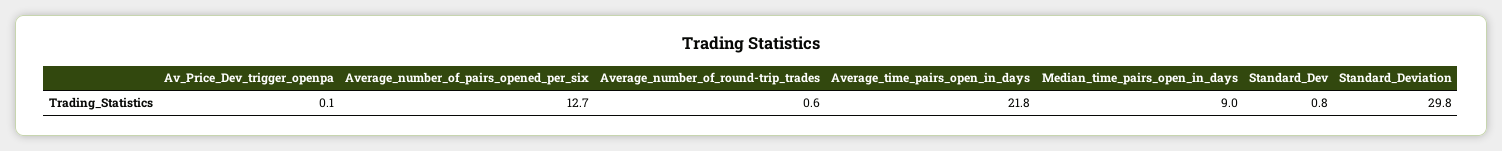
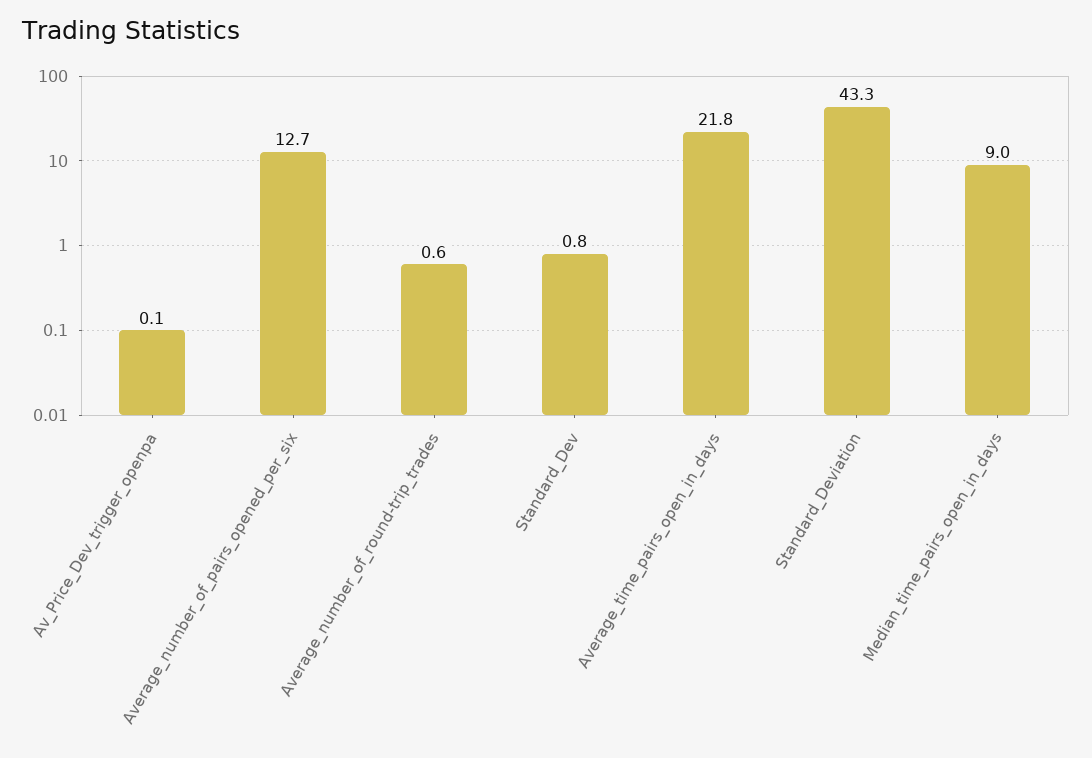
  {
    "Av_Price_Dev_trigger_openpa": 0.1,
    "Average_number_of_pairs_opened_per_six": 12.7,
    "Average_number_of_round-trip_trades": 0.6,
    "Average_time_pairs_open_in_days": 21.8,
    "Median_time_pairs_open_in_days": 9,
    "Standard_Dev": 0.8,
-   "Standard_Deviation": 29.8
+   "Standard_Deviation": 43.3
  }

